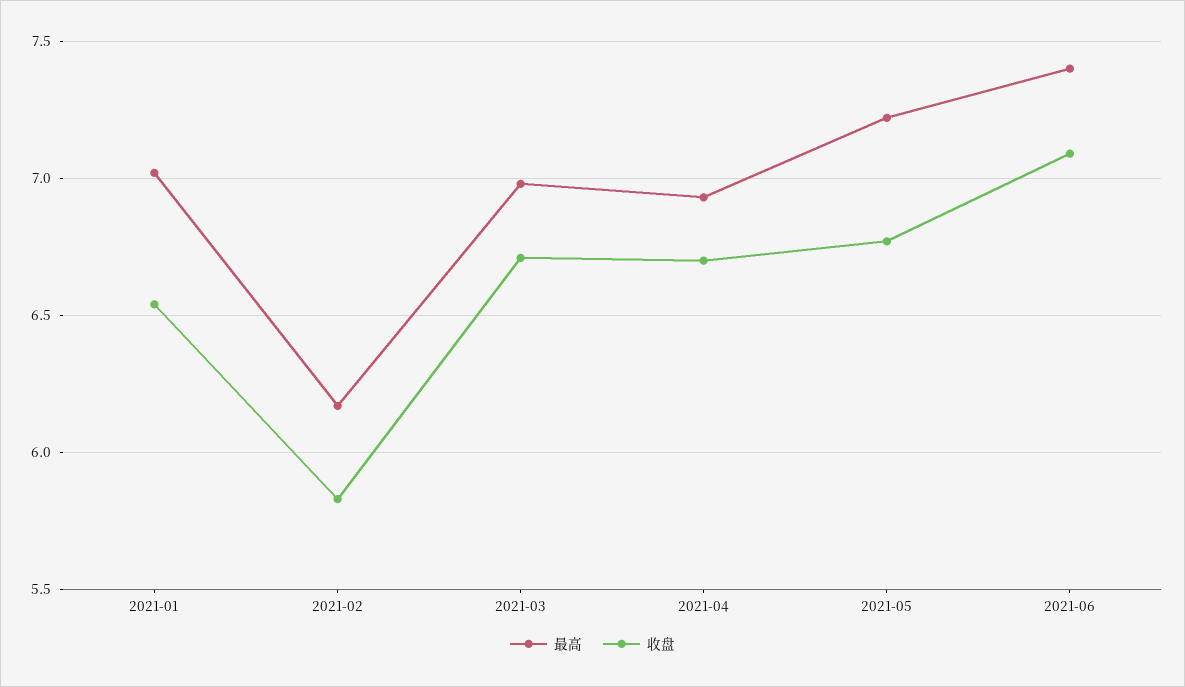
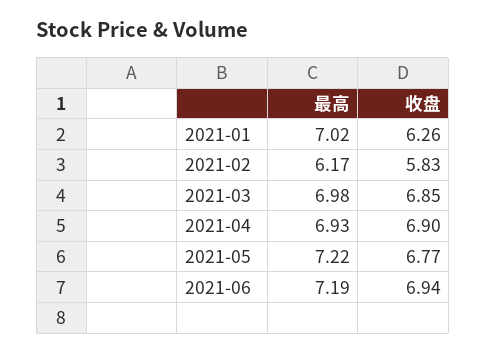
  {
    "最高": {
      "2021-01": 7.02,
      "2021-02": 6.17,
      "2021-03": 6.98,
      "2021-04": 6.93,
      "2021-05": 7.22,
-     "2021-06": 7.4
+     "2021-06": 7.19
    },
    "收盘": {
-     "2021-01": 6.55,
+     "2021-01": 6.26,
      "2021-02": 5.83,
-     "2021-03": 6.7,
+     "2021-03": 6.85,
-     "2021-04": 6.7,
+     "2021-04": 6.9,
      "2021-05": 6.77,
-     "2021-06": 7.1
+     "2021-06": 6.94
    }
  }

